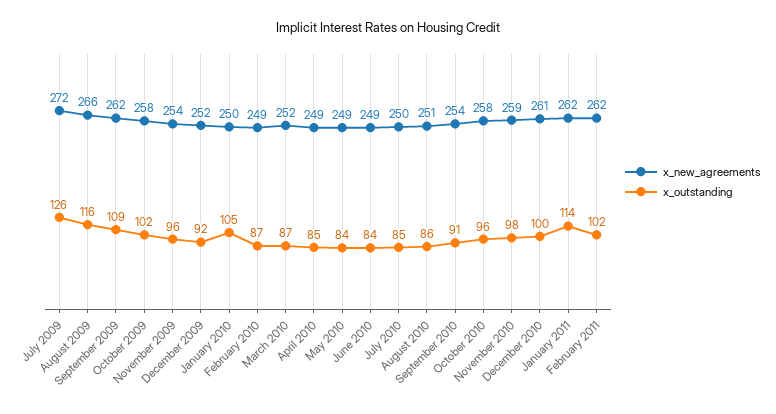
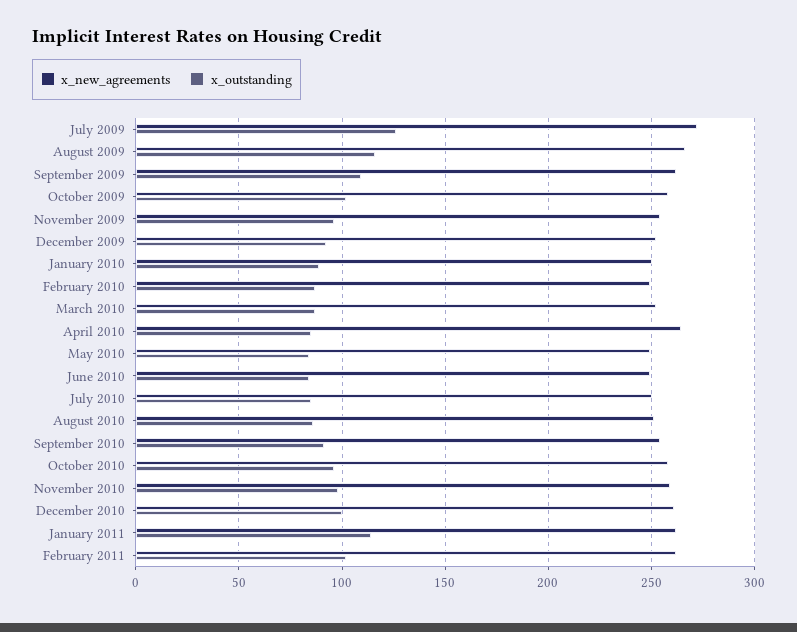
  {
    "x_new_agreements": {
      "July 2009": 272,
      "August 2009": 266,
      "September 2009": 262,
      "October 2009": 258,
      "November 2009": 254,
      "December 2009": 252,
      "January 2010": 250,
      "February 2010": 249,
      "March 2010": 252,
-     "April 2010": 249,
+     "April 2010": 265,
      "May 2010": 249,
      "June 2010": 249,
      "July 2010": 250,
      "August 2010": 251,
      "September 2010": 254,
      "October 2010": 258,
      "November 2010": 259,
      "December 2010": 261,
      "January 2011": 262,
      "February 2011": 262
    },
    "x_outstanding": {
      "July 2009": 126,
      "August 2009": 116,
      "September 2009": 109,
      "October 2009": 102,
      "November 2009": 96,
      "December 2009": 92,
-     "January 2010": 105,
+     "January 2010": 90,
      "February 2010": 87,
      "March 2010": 87,
      "April 2010": 85,
      "May 2010": 84,
      "June 2010": 84,
      "July 2010": 85,
      "August 2010": 86,
      "September 2010": 91,
      "October 2010": 96,
      "November 2010": 98,
      "December 2010": 100,
      "January 2011": 114,
      "February 2011": 102
    }
  }

